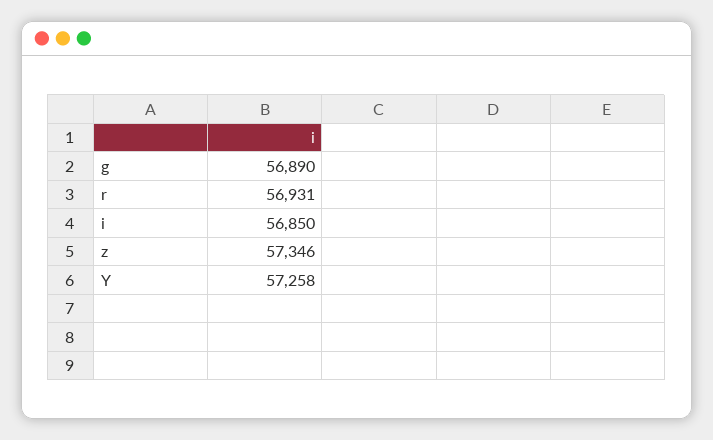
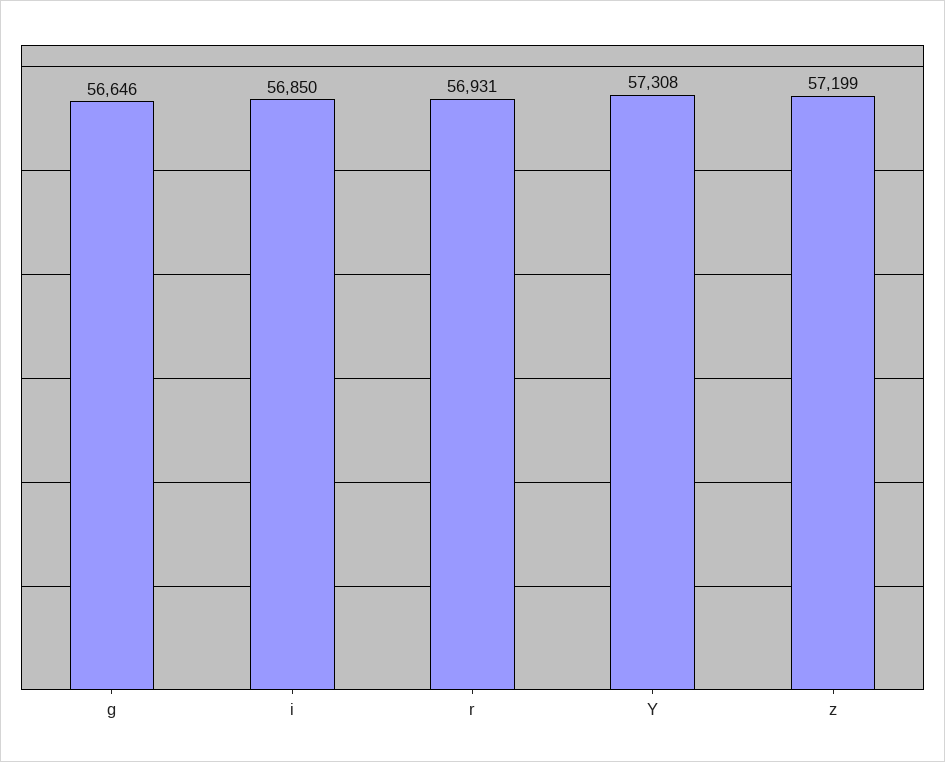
  {
-   "g": 56890,
+   "g": 56646,
    "r": 56931,
    "i": 56850,
-   "z": 57346,
+   "z": 57199,
-   "Y": 57258
+   "Y": 57308
  }

